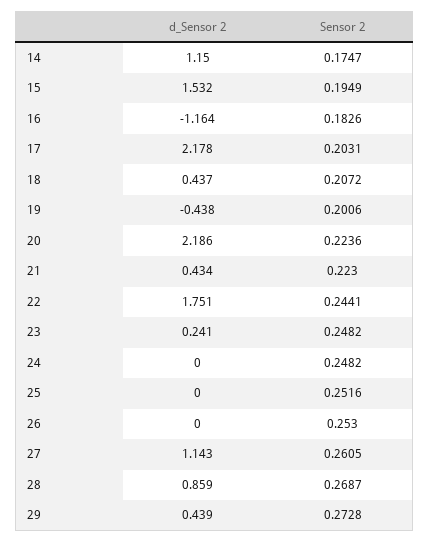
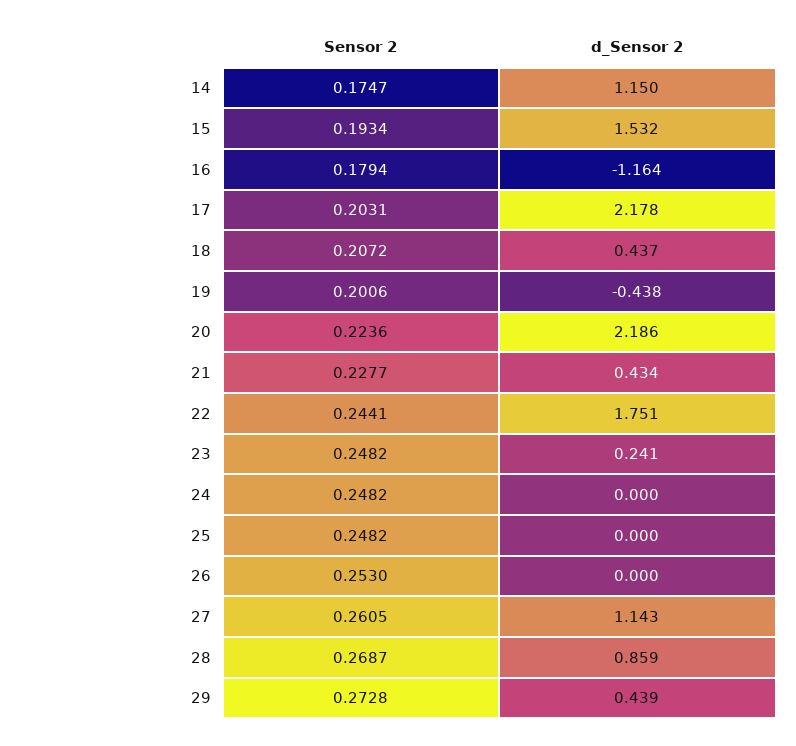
  {
    "d_Sensor 2": {
      "14": 1.15,
      "15": 1.532,
      "16": -1.164,
      "17": 2.178,
      "18": 0.437,
      "19": -0.438,
      "20": 2.186,
      "21": 0.434,
      "22": 1.751,
      "23": 0.241,
      "24": 0,
      "25": 0,
      "26": 0,
      "27": 1.143,
      "28": 0.859,
      "29": 0.439
    },
    "Sensor 2": {
      "14": 0.1747,
-     "15": 0.1949,
+     "15": 0.1934,
-     "16": 0.1826,
+     "16": 0.1794,
      "17": 0.2031,
      "18": 0.2072,
      "19": 0.2006,
      "20": 0.2236,
-     "21": 0.223,
+     "21": 0.2277,
      "22": 0.2441,
      "23": 0.2482,
      "24": 0.2482,
-     "25": 0.2516,
+     "25": 0.2482,
      "26": 0.253,
      "27": 0.2605,
      "28": 0.2687,
      "29": 0.2728
    }
  }

